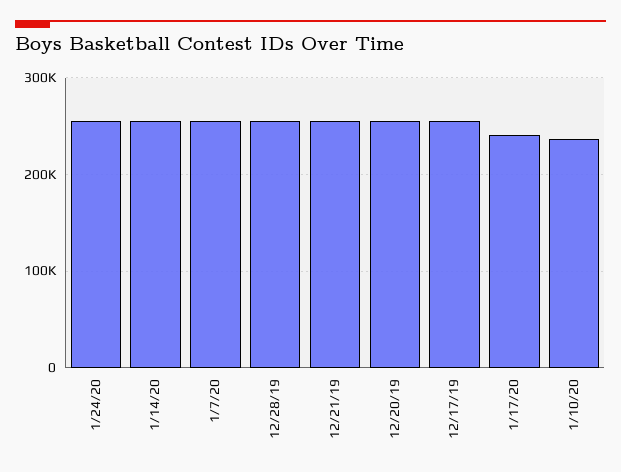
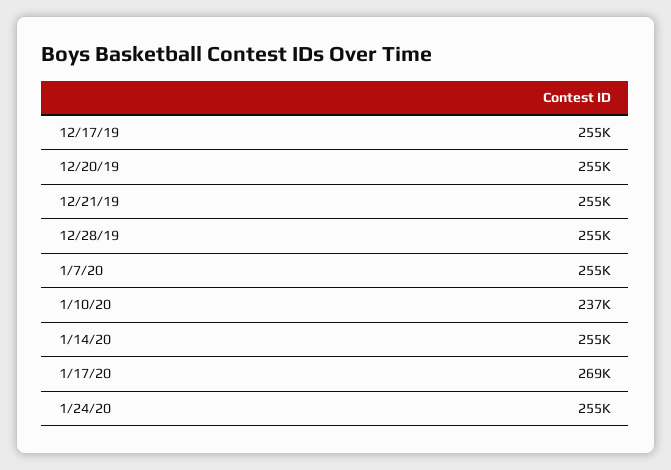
  {
    "1/24/20": 255000,
    "1/14/20": 255000,
    "1/7/20": 255000,
    "12/28/19": 255000,
    "12/21/19": 255000,
    "12/20/19": 255000,
    "12/17/19": 255000,
-   "1/17/20": 240000,
+   "1/17/20": 269000,
    "1/10/20": 237000
  }

